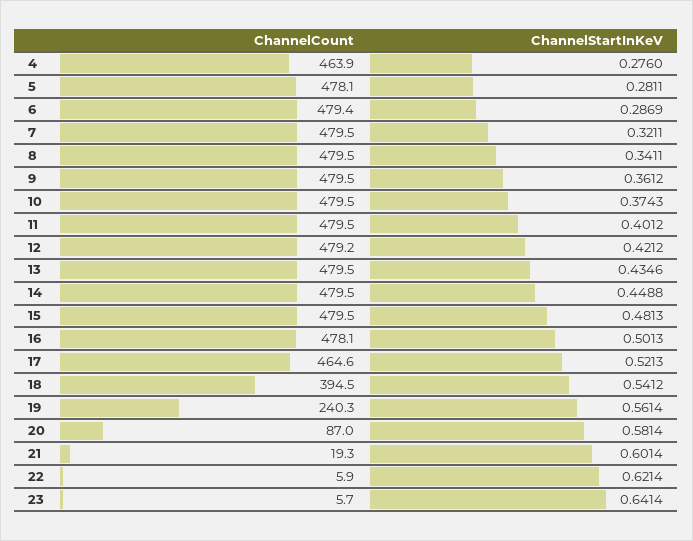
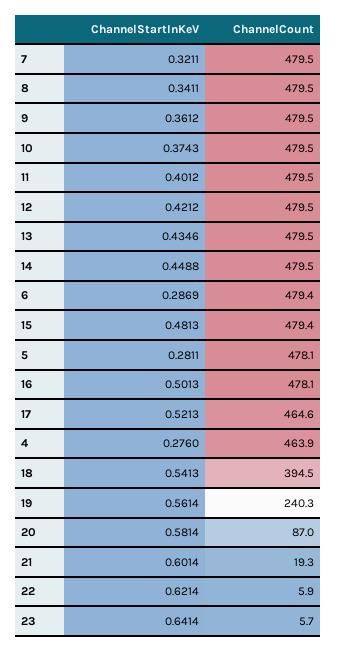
  {
    "ChannelCount": {
      "4": 463.9,
      "5": 478.1,
      "6": 479.4,
      "7": 479.5,
      "8": 479.5,
      "9": 479.5,
      "10": 479.5,
      "11": 479.5,
-     "12": 479.2,
+     "12": 479.5,
      "13": 479.5,
      "14": 479.5,
-     "15": 479.5,
+     "15": 479.4,
      "16": 478.1,
      "17": 464.6,
      "18": 394.5,
      "19": 240.3,
      "20": 87,
      "21": 19.3,
      "22": 5.9,
      "23": 5.7
    },
    "ChannelStartInKeV": {
      "4": 0.276,
      "5": 0.2811,
      "6": 0.2869,
      "7": 0.3211,
      "8": 0.3411,
      "9": 0.3612,
      "10": 0.3743,
      "11": 0.4012,
      "12": 0.4212,
      "13": 0.4346,
      "14": 0.4488,
      "15": 0.4813,
      "16": 0.5013,
      "17": 0.5213,
-     "18": 0.5412,
+     "18": 0.5413,
      "19": 0.5614,
      "20": 0.5814,
      "21": 0.6014,
      "22": 0.6214,
      "23": 0.6414
    }
  }

